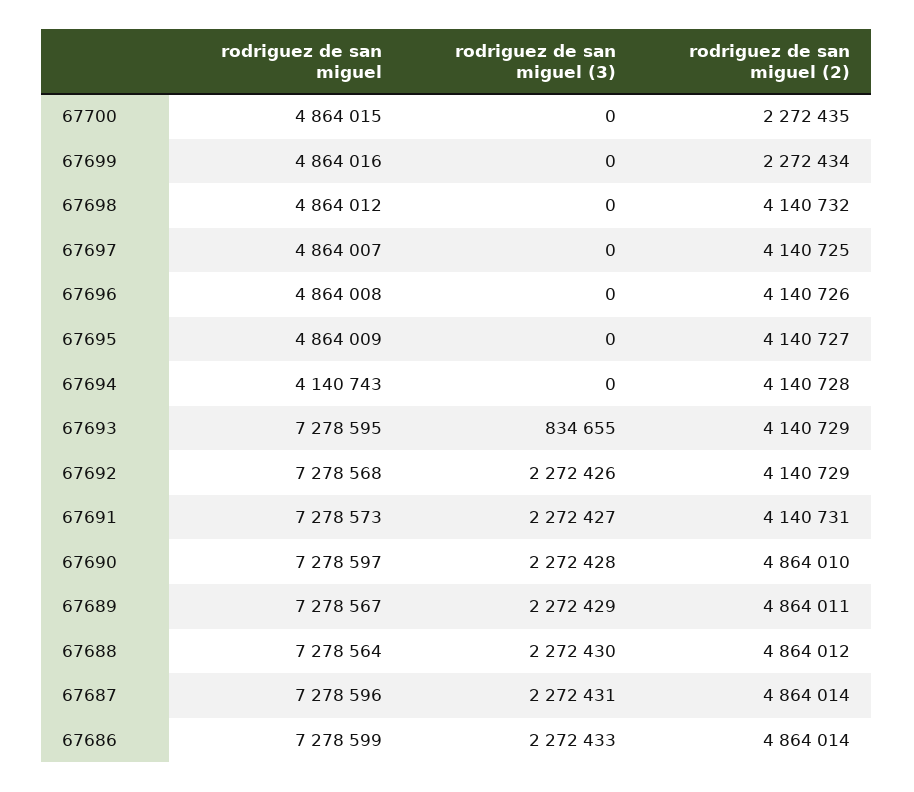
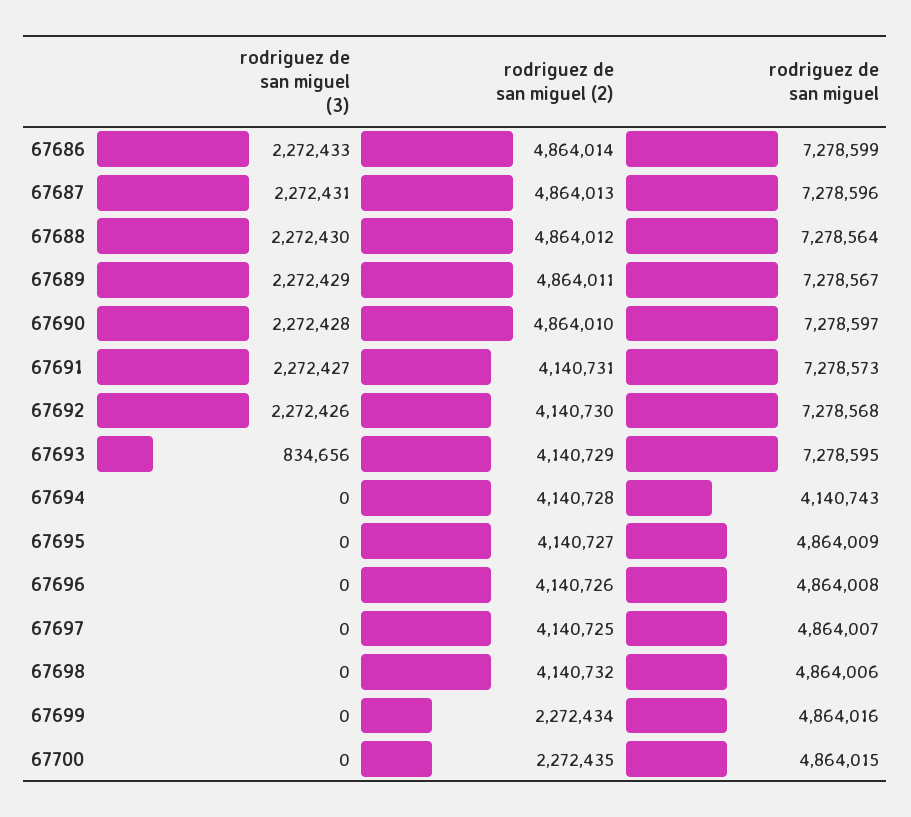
  {
    "rodriguez de san miguel": {
      "67700": 4864015,
      "67699": 4864016,
-     "67698": 4864012,
+     "67698": 4864006,
      "67697": 4864007,
      "67696": 4864008,
      "67695": 4864009,
      "67694": 4140743,
      "67693": 7278595,
      "67692": 7278568,
      "67691": 7278573,
      "67690": 7278597,
      "67689": 7278567,
      "67688": 7278564,
      "67687": 7278596,
      "67686": 7278599
    },
    "rodriguez de san miguel (3)": {
      "67700": 0,
      "67699": 0,
      "67698": 0,
      "67697": 0,
      "67696": 0,
      "67695": 0,
      "67694": 0,
-     "67693": 834655,
+     "67693": 834656,
      "67692": 2272426,
      "67691": 2272427,
      "67690": 2272428,
      "67689": 2272429,
      "67688": 2272430,
      "67687": 2272431,
      "67686": 2272433
    },
    "rodriguez de san miguel (2)": {
      "67700": 2272435,
      "67699": 2272434,
      "67698": 4140732,
      "67697": 4140725,
      "67696": 4140726,
      "67695": 4140727,
      "67694": 4140728,
      "67693": 4140729,
-     "67692": 4140729,
+     "67692": 4140730,
      "67691": 4140731,
      "67690": 4864010,
      "67689": 4864011,
      "67688": 4864012,
-     "67687": 4864014,
+     "67687": 4864013,
      "67686": 4864014
    }
  }

